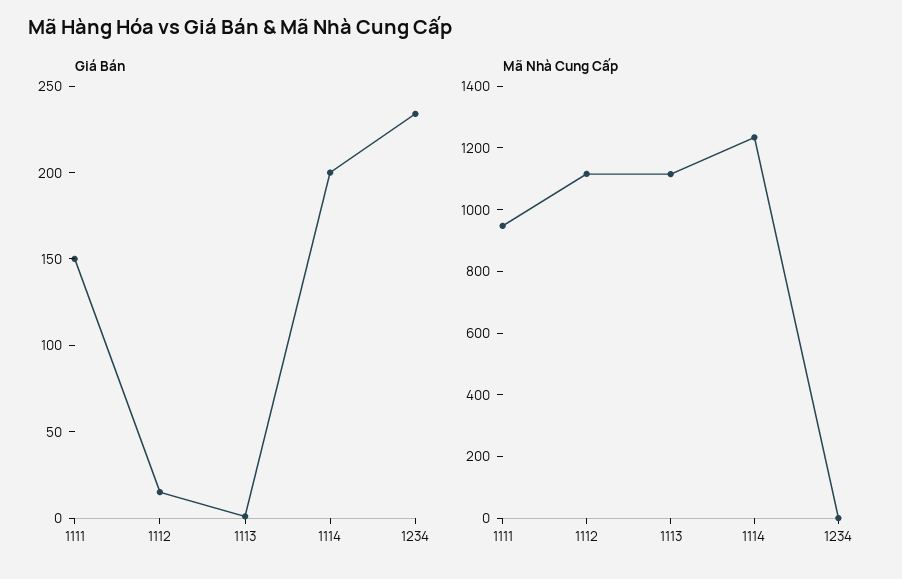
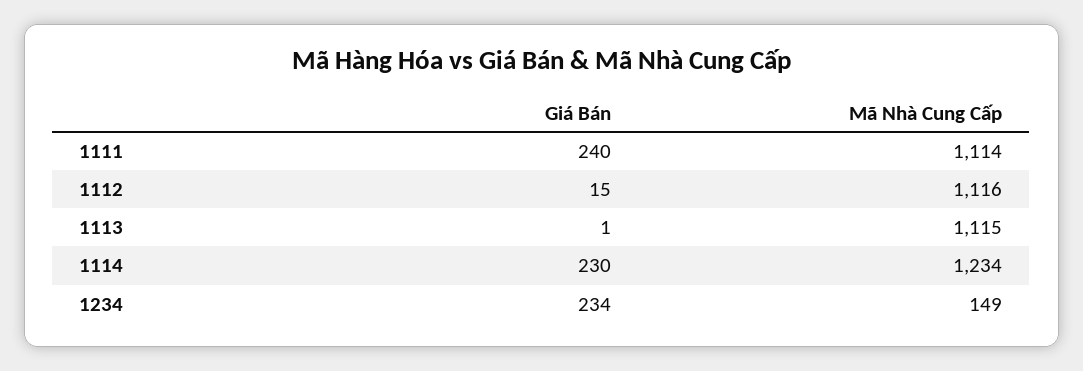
  {
    "Giá Bán": {
-     "1111": 150,
+     "1111": 240,
      "1112": 15,
      "1113": 1,
-     "1114": 200,
+     "1114": 230,
      "1234": 234
    },
    "Mã Nhà Cung Cấp": {
-     "1111": 950,
+     "1111": 1114,
      "1112": 1116,
      "1113": 1115,
      "1114": 1234,
-     "1234": 0
+     "1234": 149
    }
  }

